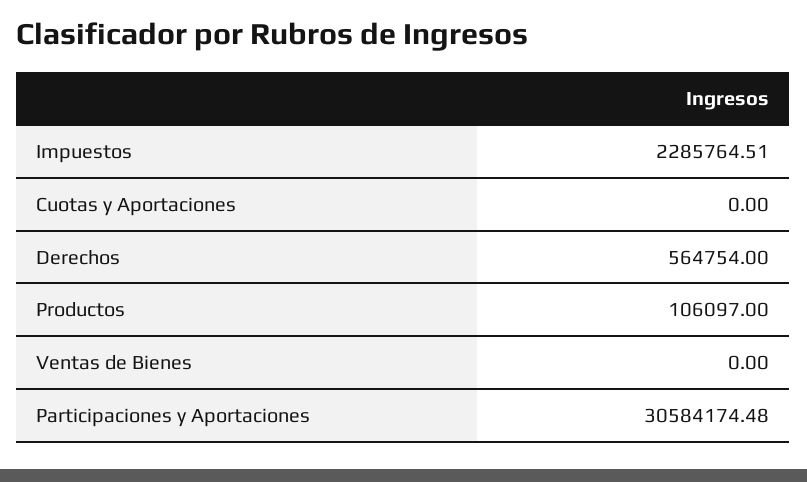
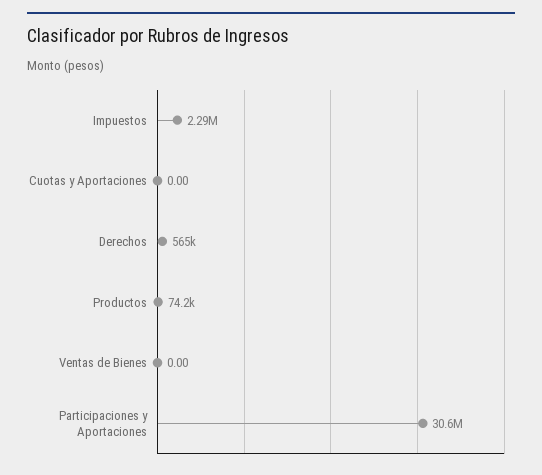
  {
    "Impuestos": 2285764.51,
    "Cuotas y Aportaciones": 0,
    "Derechos": 564754,
-   "Productos": 106097,
+   "Productos": 74200,
    "Ventas de Bienes": 0,
    "Participaciones y Aportaciones": 30584174.48
  }

